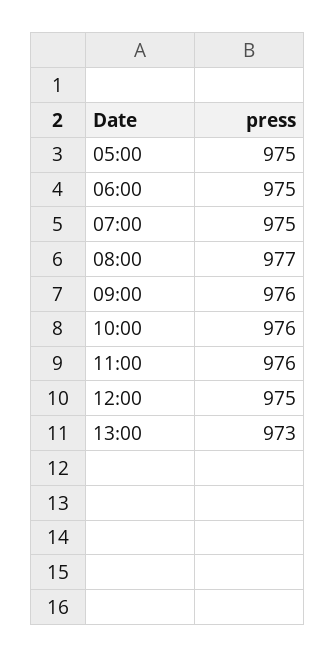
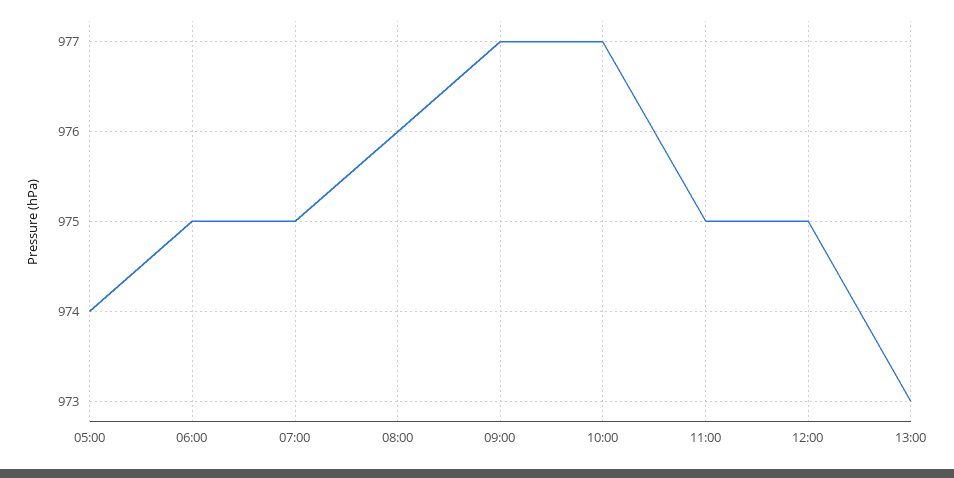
  {
-   "05:00": 975,
+   "05:00": 974,
    "06:00": 975,
    "07:00": 975,
-   "08:00": 977,
+   "08:00": 976,
-   "09:00": 976,
+   "09:00": 977,
-   "10:00": 976,
+   "10:00": 977,
-   "11:00": 976,
+   "11:00": 975,
    "12:00": 975,
    "13:00": 973
  }

